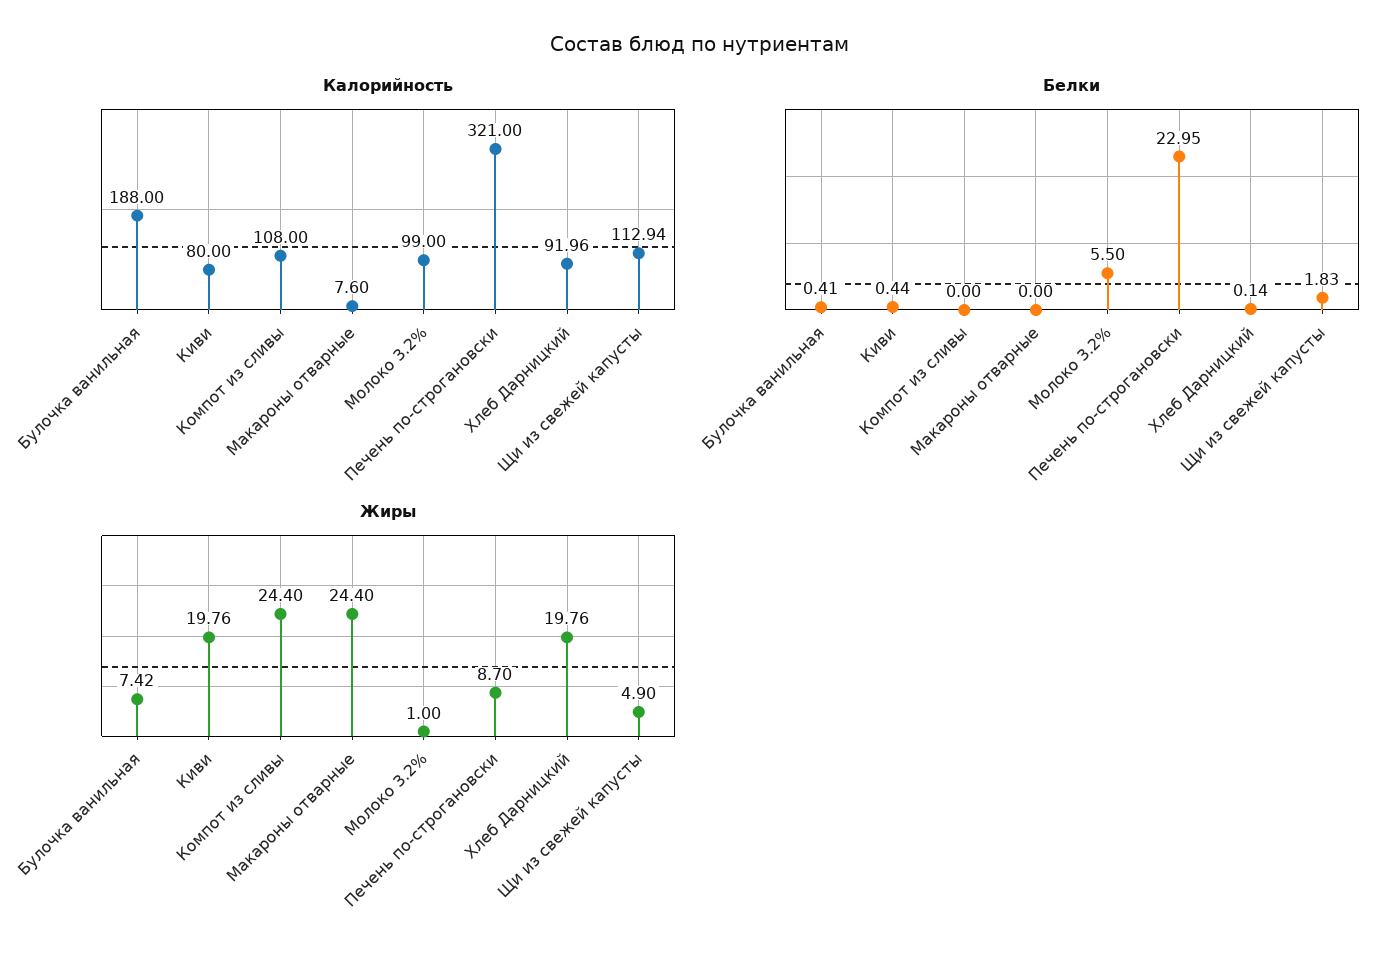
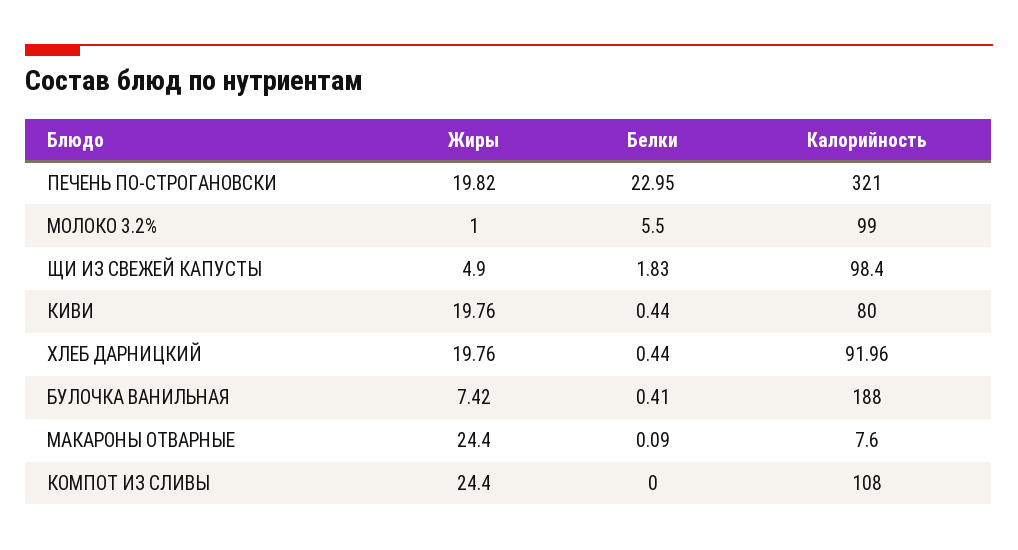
  {
    "Калорийность": {
      "Булочка ванильная": 188,
      "Киви": 80,
      "Компот из сливы": 108,
      "Макароны отварные": 7.6,
      "Молоко 3.2%": 99,
      "Печень по-строгановски": 321,
      "Хлеб Дарницкий": 91.96,
-     "Щи из свежей капусты": 112.94
+     "Щи из свежей капусты": 98.4
    },
    "Белки": {
      "Булочка ванильная": 0.41,
      "Киви": 0.44,
      "Компот из сливы": 0,
-     "Макароны отварные": 0,
+     "Макароны отварные": 0.09,
      "Молоко 3.2%": 5.5,
      "Печень по-строгановски": 22.95,
-     "Хлеб Дарницкий": 0.14,
+     "Хлеб Дарницкий": 0.44,
      "Щи из свежей капусты": 1.83
    },
    "Жиры": {
      "Булочка ванильная": 7.42,
      "Киви": 19.76,
      "Компот из сливы": 24.4,
      "Макароны отварные": 24.4,
      "Молоко 3.2%": 1,
-     "Печень по-строгановски": 8.7,
+     "Печень по-строгановски": 19.82,
      "Хлеб Дарницкий": 19.76,
      "Щи из свежей капусты": 4.9
    }
  }

